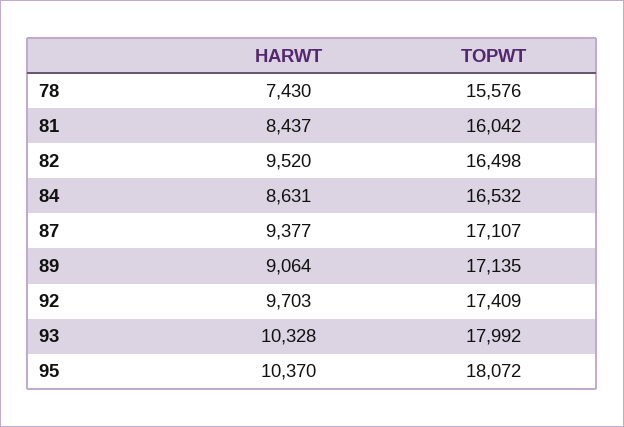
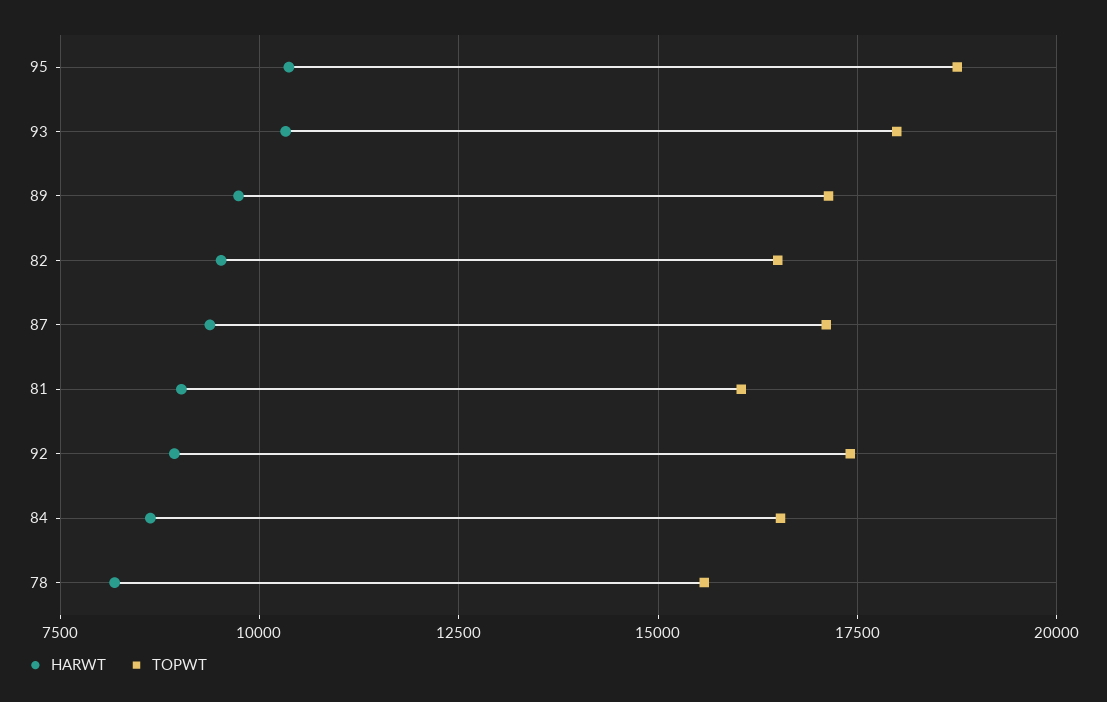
  {
    "HARWT": {
-     "78": 7430,
+     "78": 8250,
-     "81": 8437,
+     "81": 9000,
      "82": 9520,
      "84": 8631,
      "87": 9377,
-     "89": 9064,
+     "89": 9750,
-     "92": 9703,
+     "92": 9000,
      "93": 10328,
      "95": 10370
    },
    "TOPWT": {
      "78": 15576,
      "81": 16042,
      "82": 16498,
      "84": 16532,
      "87": 17107,
      "89": 17135,
      "92": 17409,
      "93": 17992,
-     "95": 18072
+     "95": 18750
    }
  }

